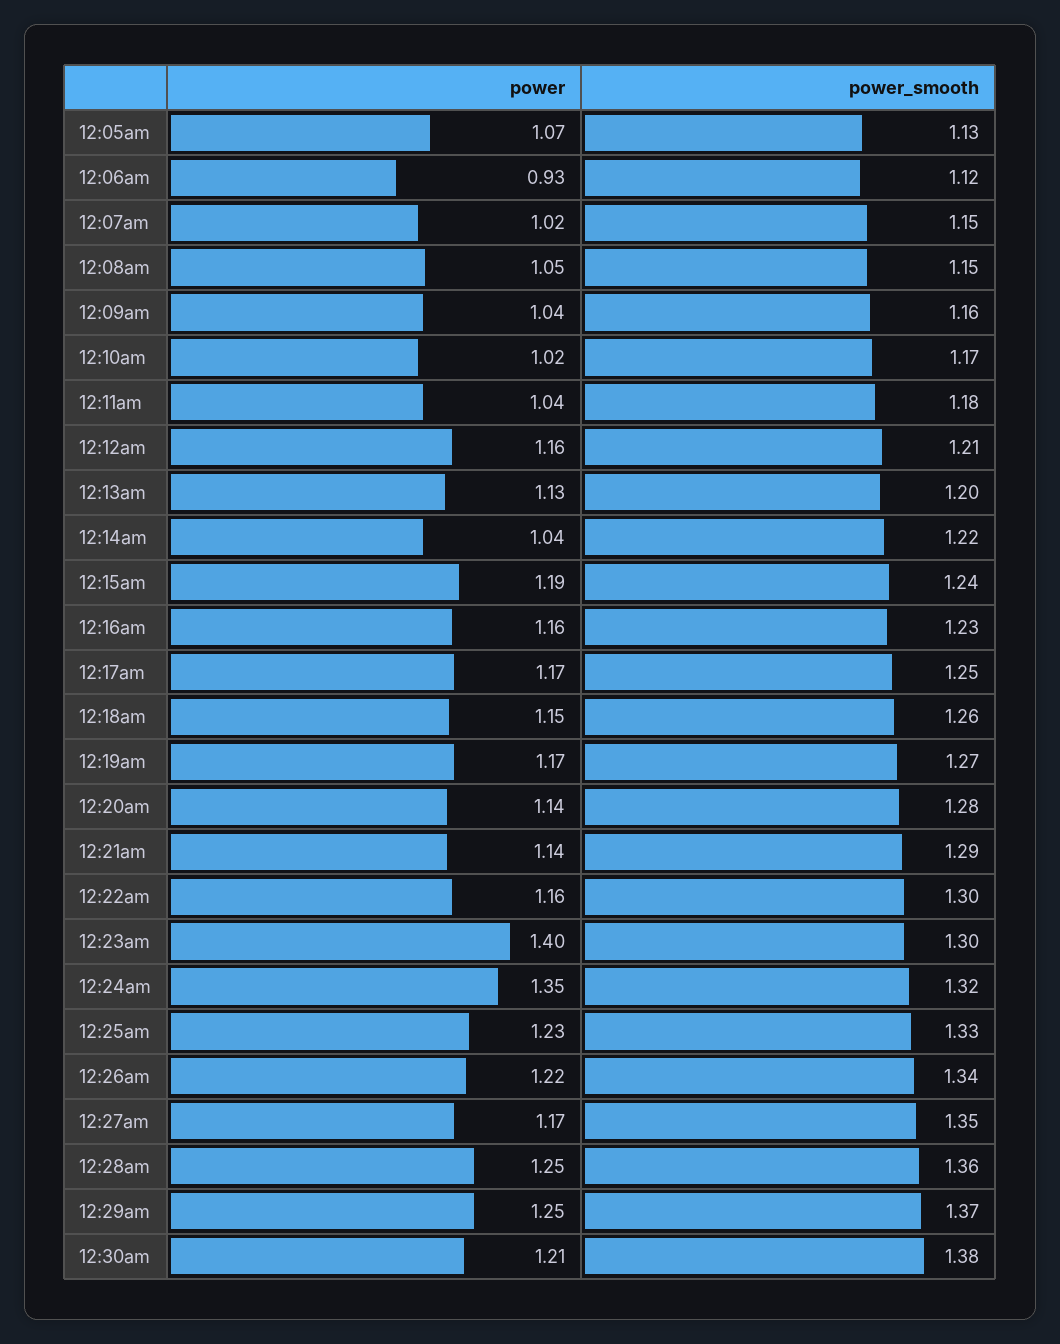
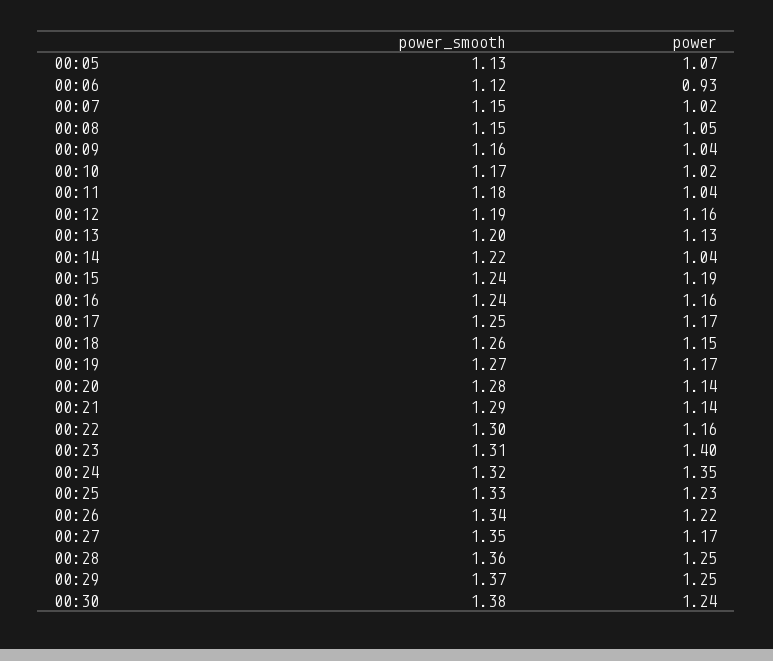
  {
    "power": {
      "12:05am": 1.07,
      "12:06am": 0.93,
      "12:07am": 1.02,
      "12:08am": 1.05,
      "12:09am": 1.04,
      "12:10am": 1.02,
      "12:11am": 1.04,
      "12:12am": 1.16,
      "12:13am": 1.13,
      "12:14am": 1.04,
      "12:15am": 1.19,
      "12:16am": 1.16,
      "12:17am": 1.17,
      "12:18am": 1.15,
      "12:19am": 1.17,
      "12:20am": 1.14,
      "12:21am": 1.14,
      "12:22am": 1.16,
      "12:23am": 1.4,
      "12:24am": 1.35,
      "12:25am": 1.23,
      "12:26am": 1.22,
      "12:27am": 1.17,
      "12:28am": 1.25,
      "12:29am": 1.25,
-     "12:30am": 1.21
+     "12:30am": 1.24
    },
    "power_smooth": {
      "12:05am": 1.13,
      "12:06am": 1.12,
      "12:07am": 1.15,
      "12:08am": 1.15,
      "12:09am": 1.16,
      "12:10am": 1.17,
      "12:11am": 1.18,
-     "12:12am": 1.21,
+     "12:12am": 1.19,
      "12:13am": 1.2,
      "12:14am": 1.22,
      "12:15am": 1.24,
-     "12:16am": 1.23,
+     "12:16am": 1.24,
      "12:17am": 1.25,
      "12:18am": 1.26,
      "12:19am": 1.27,
      "12:20am": 1.28,
      "12:21am": 1.29,
      "12:22am": 1.3,
-     "12:23am": 1.3,
+     "12:23am": 1.31,
      "12:24am": 1.32,
      "12:25am": 1.33,
      "12:26am": 1.34,
      "12:27am": 1.35,
      "12:28am": 1.36,
      "12:29am": 1.37,
      "12:30am": 1.38
    }
  }

